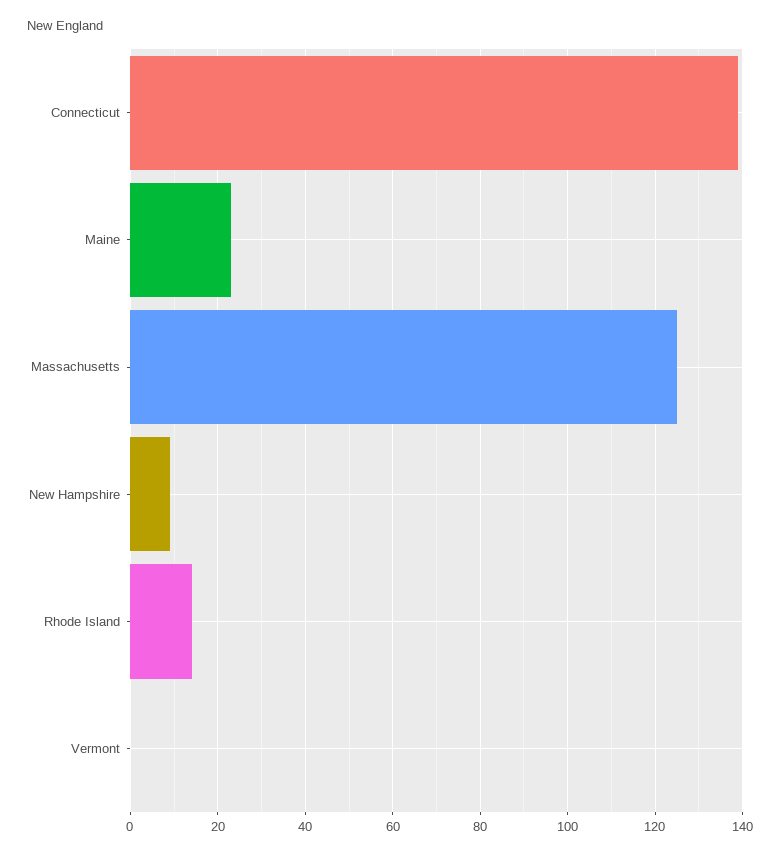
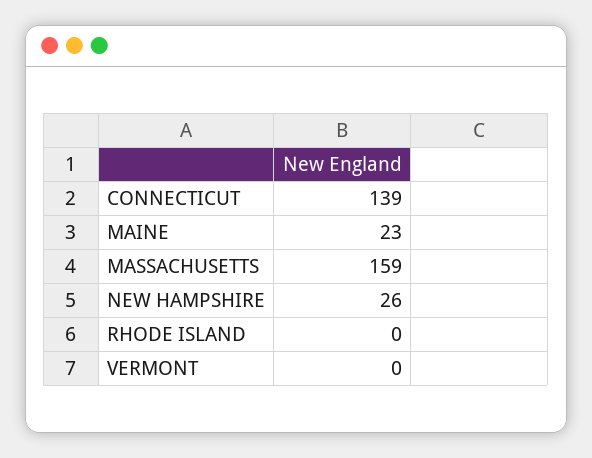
  {
    "Connecticut": 139,
    "Maine": 23,
-   "Massachusetts": 125,
+   "Massachusetts": 159,
-   "New Hampshire": 10,
+   "New Hampshire": 26,
-   "Rhode Island": 15,
+   "Rhode Island": 0,
    "Vermont": 0
  }

